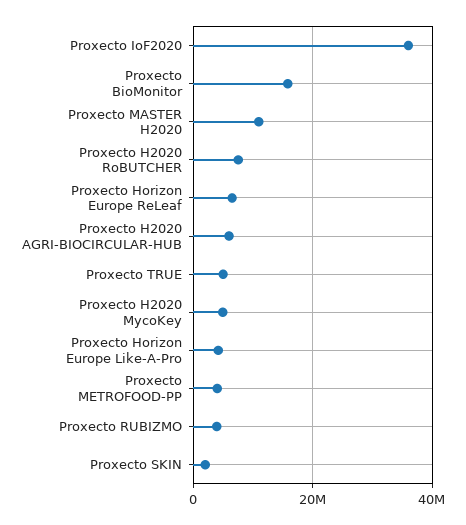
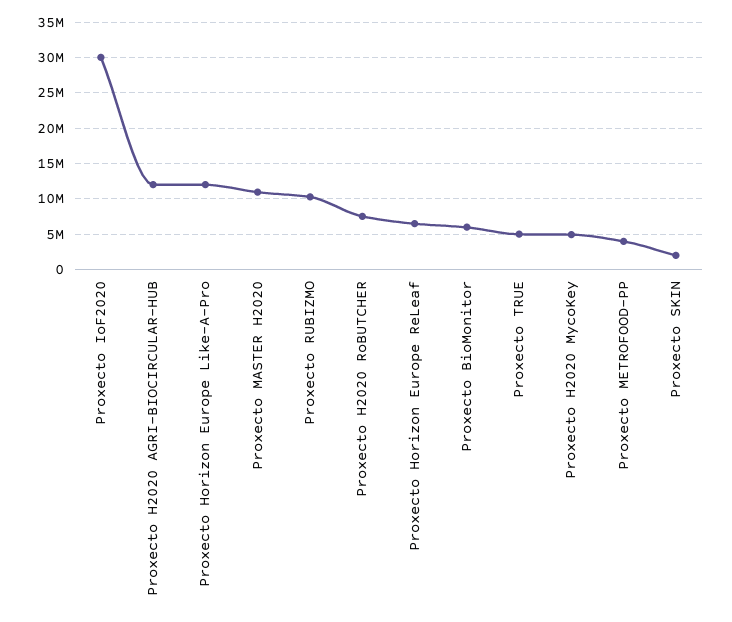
  {
-   "Proxecto IoF2020": 36000000,
+   "Proxecto IoF2020": 30000000,
-   "Proxecto BioMonitor": 16000000,
+   "Proxecto BioMonitor": 6000000,
    "Proxecto MASTER H2020": 11000000,
    "Proxecto H2020 RoBUTCHER": 8000000,
    "Proxecto Horizon Europe ReLeaf": 7000000,
-   "Proxecto H2020 AGRI-BIOCIRCULAR-HUB": 6000000,
+   "Proxecto H2020 AGRI-BIOCIRCULAR-HUB": 12000000,
    "Proxecto TRUE": 5000000,
    "Proxecto H2020 MycoKey": 5000000,
-   "Proxecto Horizon Europe Like-A-Pro": 4000000,
+   "Proxecto Horizon Europe Like-A-Pro": 12000000,
    "Proxecto METROFOOD-PP": 4000000,
-   "Proxecto RUBIZMO": 4000000,
+   "Proxecto RUBIZMO": 10000000,
    "Proxecto SKIN": 2000000
  }

